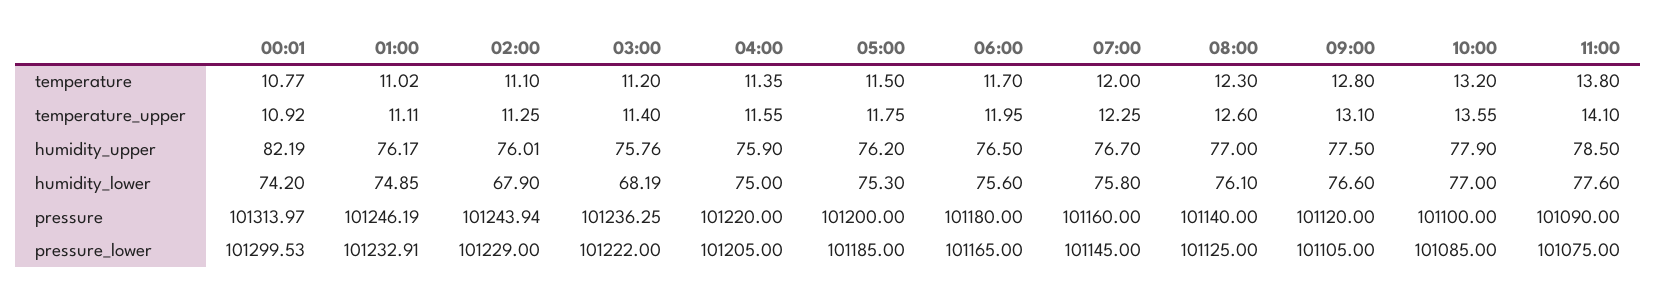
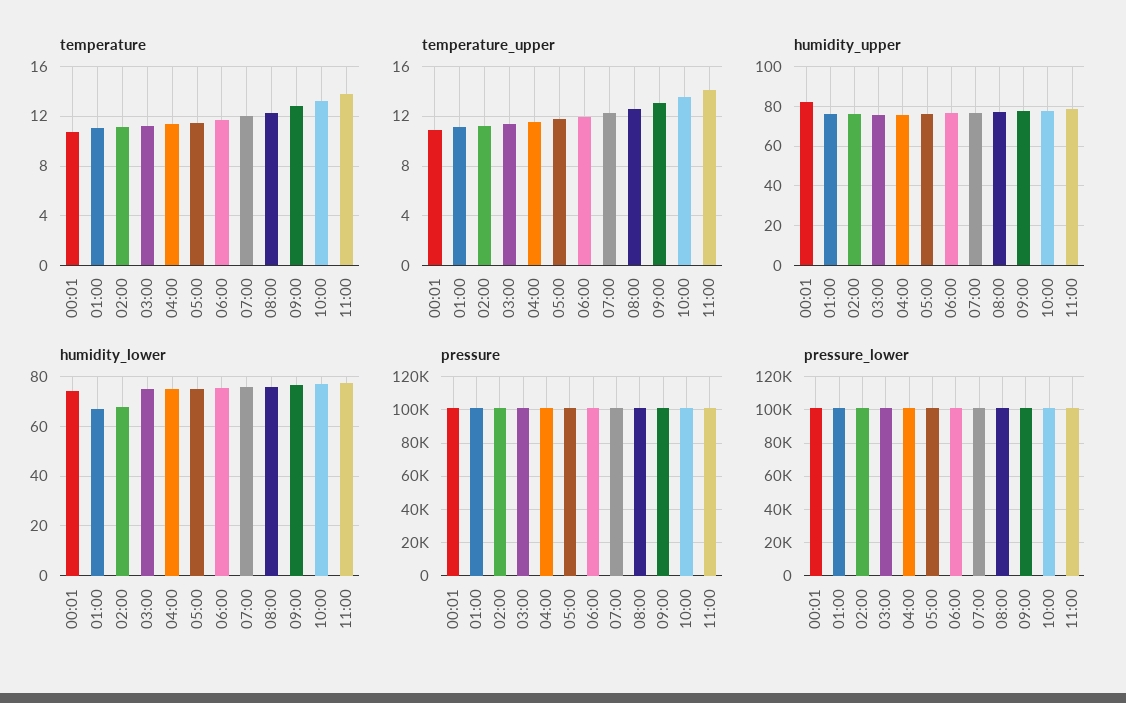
  {
    "temperature": {
      "00:01": 10.77,
      "01:00": 11.02,
      "02:00": 11.1,
      "03:00": 11.2,
      "04:00": 11.35,
      "05:00": 11.5,
      "06:00": 11.7,
      "07:00": 12,
      "08:00": 12.3,
      "09:00": 12.8,
      "10:00": 13.2,
      "11:00": 13.8
    },
    "temperature_upper": {
      "00:01": 10.92,
      "01:00": 11.11,
      "02:00": 11.25,
      "03:00": 11.4,
      "04:00": 11.55,
      "05:00": 11.75,
      "06:00": 11.95,
      "07:00": 12.25,
      "08:00": 12.6,
      "09:00": 13.1,
      "10:00": 13.55,
      "11:00": 14.1
    },
    "humidity_upper": {
      "00:01": 82.19,
      "01:00": 76.17,
      "02:00": 76.01,
      "03:00": 75.76,
      "04:00": 75.9,
      "05:00": 76.2,
      "06:00": 76.5,
      "07:00": 76.7,
      "08:00": 77,
      "09:00": 77.5,
      "10:00": 77.9,
      "11:00": 78.5
    },
    "humidity_lower": {
      "00:01": 74.2,
-     "01:00": 74.85,
+     "01:00": 67.5,
      "02:00": 67.9,
-     "03:00": 68.19,
+     "03:00": 75,
      "04:00": 75,
      "05:00": 75.3,
      "06:00": 75.6,
      "07:00": 75.8,
      "08:00": 76.1,
      "09:00": 76.6,
      "10:00": 77,
      "11:00": 77.6
    },
    "pressure": {
      "00:01": 101313.97,
      "01:00": 101246.19,
      "02:00": 101243.94,
      "03:00": 101236.25,
      "04:00": 101220,
      "05:00": 101200,
      "06:00": 101180,
      "07:00": 101160,
      "08:00": 101140,
      "09:00": 101120,
      "10:00": 101100,
      "11:00": 101090
    },
    "pressure_lower": {
      "00:01": 101299.53,
      "01:00": 101232.91,
      "02:00": 101229,
      "03:00": 101222,
      "04:00": 101205,
      "05:00": 101185,
      "06:00": 101165,
      "07:00": 101145,
      "08:00": 101125,
      "09:00": 101105,
      "10:00": 101085,
      "11:00": 101075
    }
  }

